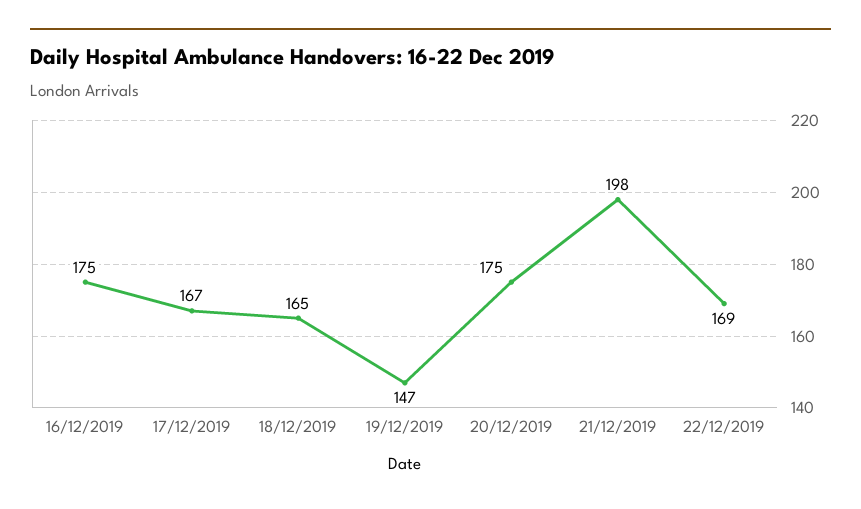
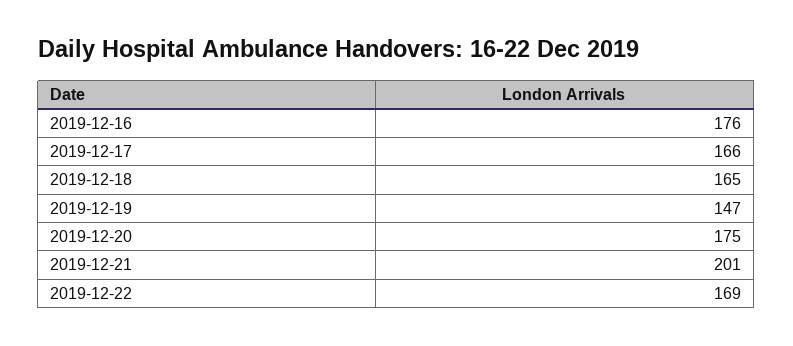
  {
-   "16/12/2019": 175,
+   "16/12/2019": 176,
-   "17/12/2019": 167,
+   "17/12/2019": 166,
    "18/12/2019": 165,
    "19/12/2019": 147,
    "20/12/2019": 175,
-   "21/12/2019": 198,
+   "21/12/2019": 201,
    "22/12/2019": 169
  }

